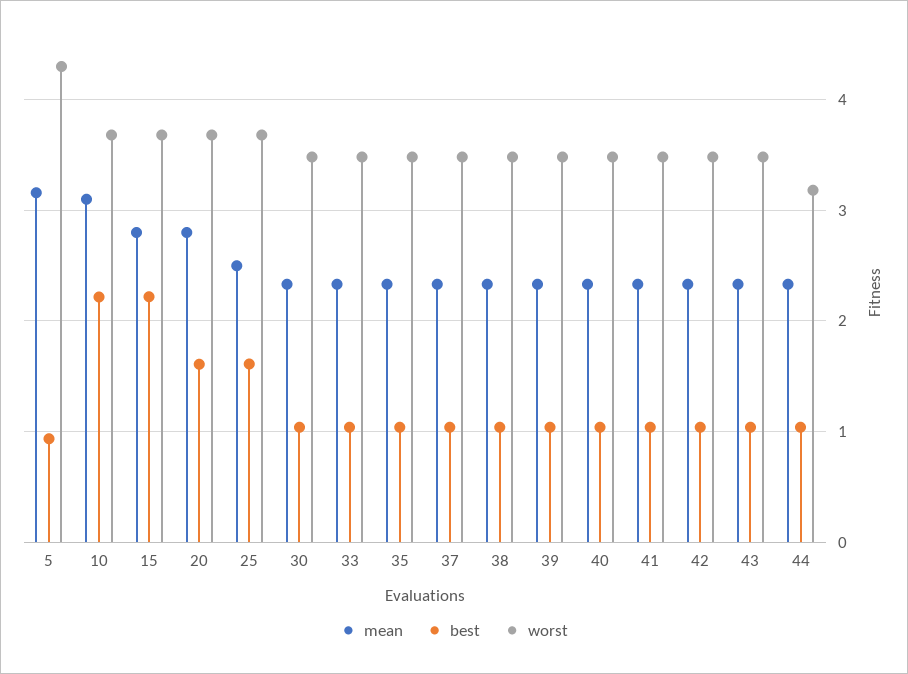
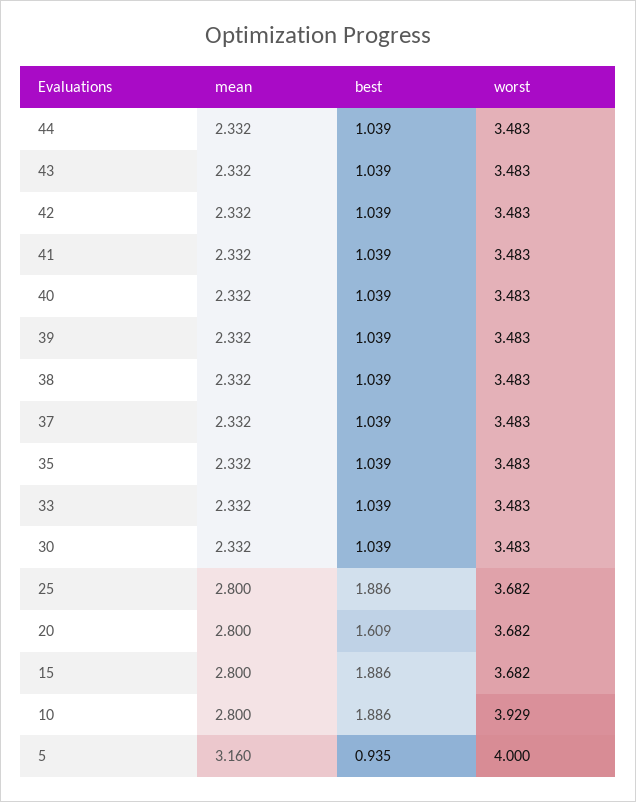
  {
    "mean": {
      "5": 3.16,
-     "10": 3.1,
+     "10": 2.8,
      "15": 2.8,
      "20": 2.8,
-     "25": 2.5,
+     "25": 2.8,
      "30": 2.332,
      "33": 2.332,
      "35": 2.332,
      "37": 2.332,
      "38": 2.332,
      "39": 2.332,
      "40": 2.332,
      "41": 2.332,
      "42": 2.332,
      "43": 2.332,
      "44": 2.332
    },
    "best": {
      "5": 0.935,
-     "10": 2.2,
+     "10": 1.886,
-     "15": 2.2,
+     "15": 1.886,
      "20": 1.609,
-     "25": 1.6,
+     "25": 1.886,
      "30": 1.039,
      "33": 1.039,
      "35": 1.039,
      "37": 1.039,
      "38": 1.039,
      "39": 1.039,
      "40": 1.039,
      "41": 1.039,
      "42": 1.039,
      "43": 1.039,
      "44": 1.039
    },
    "worst": {
-     "5": 4.3,
+     "5": 4,
-     "10": 3.7,
+     "10": 3.929,
      "15": 3.682,
      "20": 3.682,
      "25": 3.682,
      "30": 3.483,
      "33": 3.483,
      "35": 3.483,
      "37": 3.483,
      "38": 3.483,
      "39": 3.483,
      "40": 3.483,
      "41": 3.483,
      "42": 3.483,
      "43": 3.483,
-     "44": 3.2
+     "44": 3.483
    }
  }

